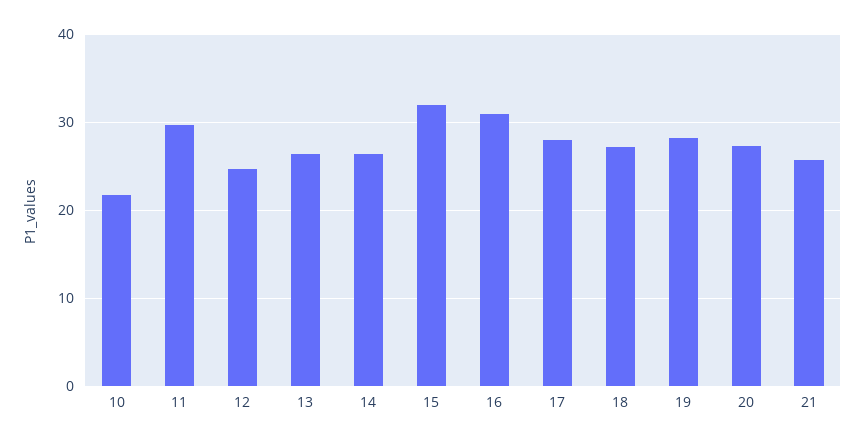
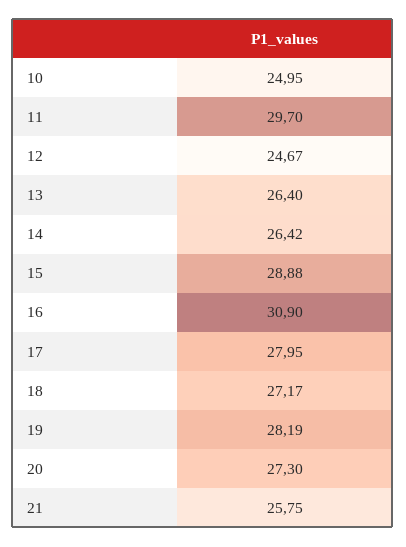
  {
-   "10": 22,
+   "10": 24.95,
    "11": 29.7,
    "12": 24.67,
    "13": 26.4,
    "14": 26.42,
-   "15": 32,
+   "15": 28.88,
    "16": 30.9,
    "17": 27.95,
    "18": 27.17,
    "19": 28.19,
    "20": 27.3,
    "21": 25.75
  }

